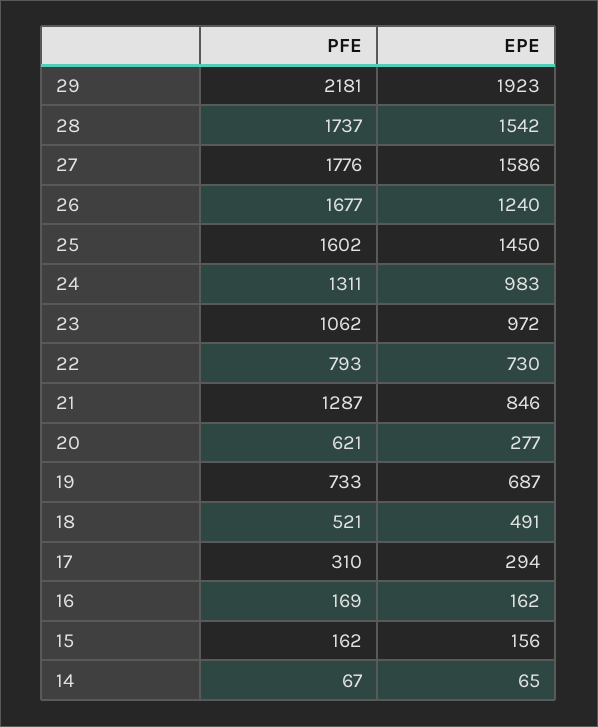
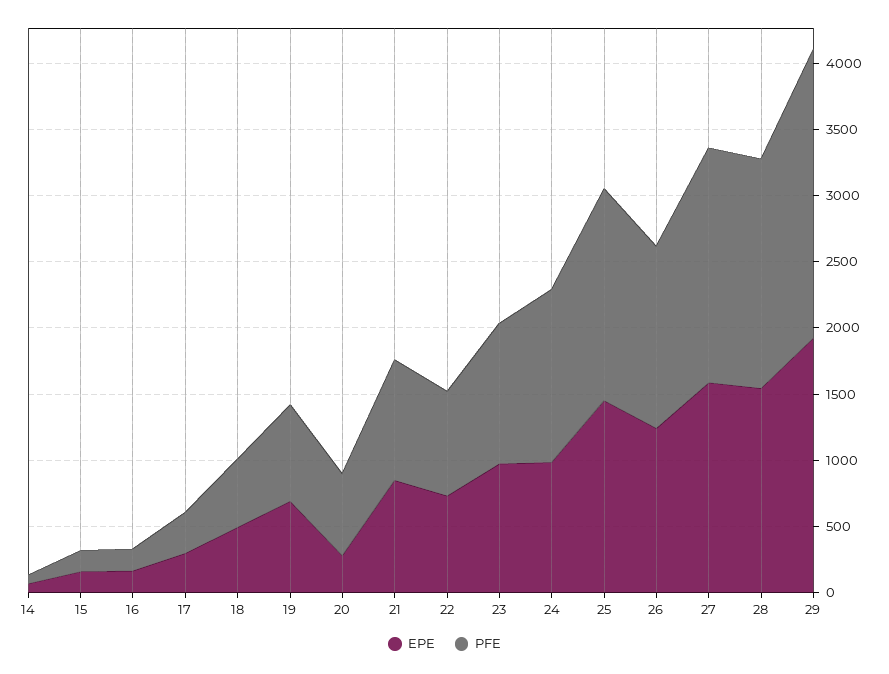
  {
    "PFE": {
      "29": 2181,
      "28": 1737,
      "27": 1776,
-     "26": 1677,
+     "26": 1400,
      "25": 1602,
      "24": 1311,
      "23": 1062,
      "22": 793,
-     "21": 1287,
+     "21": 900,
      "20": 621,
      "19": 733,
      "18": 521,
      "17": 310,
      "16": 169,
      "15": 162,
      "14": 67
    },
    "EPE": {
      "29": 1923,
      "28": 1542,
      "27": 1586,
      "26": 1240,
      "25": 1450,
      "24": 983,
      "23": 972,
      "22": 730,
      "21": 846,
      "20": 277,
      "19": 687,
      "18": 491,
      "17": 294,
      "16": 162,
      "15": 156,
      "14": 65
    }
  }

